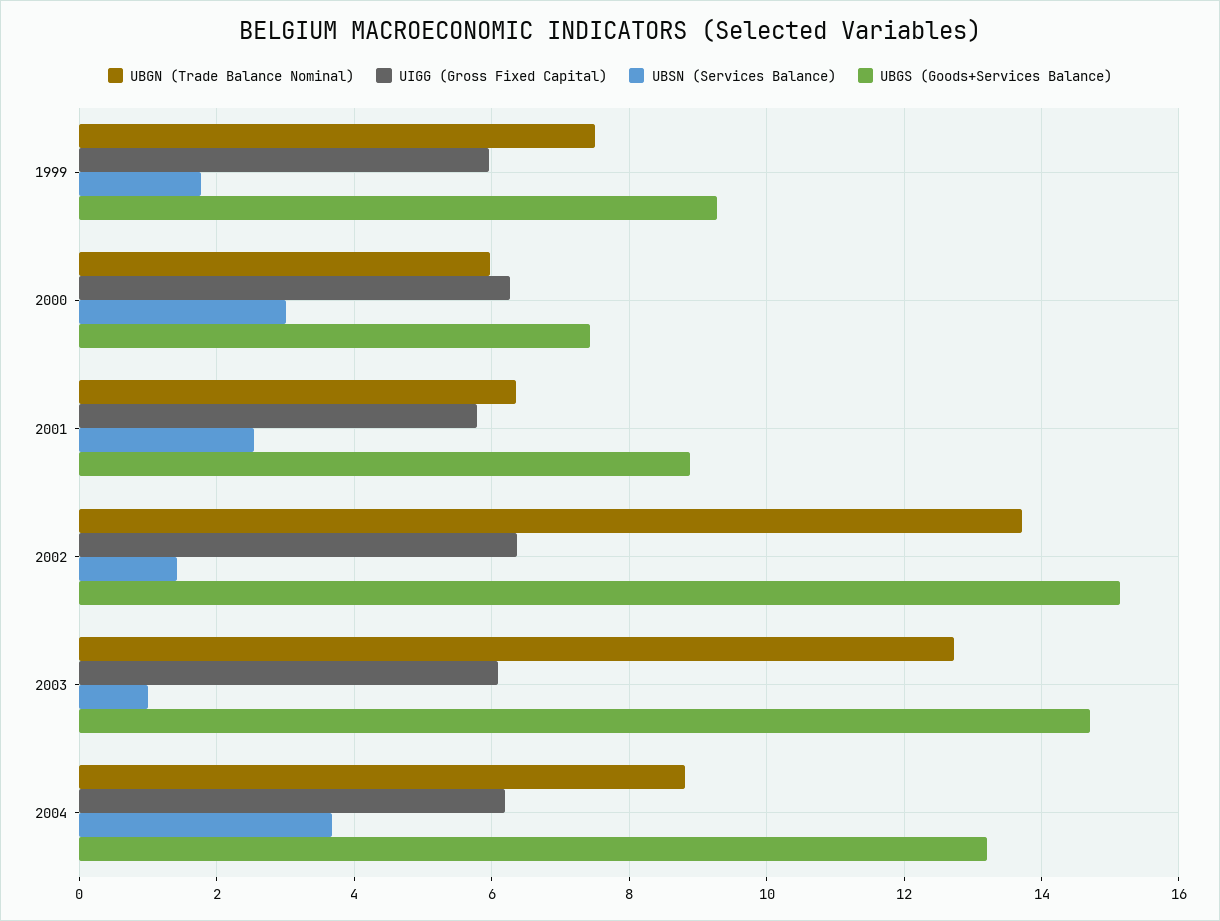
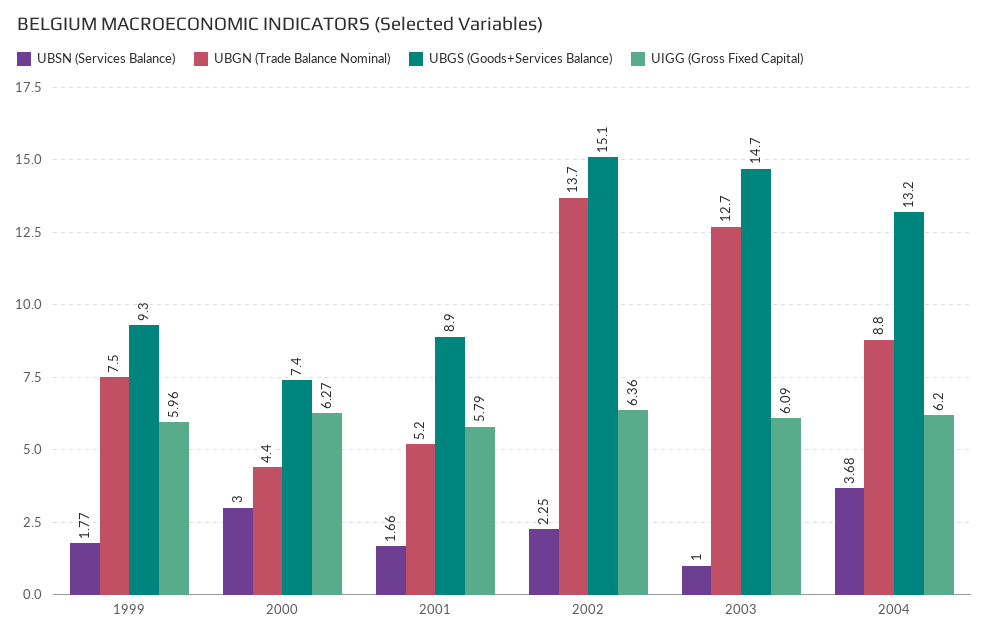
  {
    "UBGN (Trade Balance Nominal)": {
      "1999": 7.5,
-     "2000": 6,
+     "2000": 4.4,
-     "2001": 6.4,
+     "2001": 5.2,
      "2002": 13.7,
      "2003": 12.7,
      "2004": 8.8
    },
    "UIGG (Gross Fixed Capital)": {
      "1999": 5.96,
      "2000": 6.27,
      "2001": 5.79,
      "2002": 6.36,
      "2003": 6.09,
      "2004": 6.2
    },
    "UBSN (Services Balance)": {
      "1999": 1.77,
      "2000": 3,
-     "2001": 2.6,
+     "2001": 1.66,
-     "2002": 1.4,
+     "2002": 2.25,
      "2003": 1,
      "2004": 3.68
    },
    "UBGS (Goods+Services Balance)": {
      "1999": 9.3,
      "2000": 7.4,
      "2001": 8.9,
      "2002": 15.1,
      "2003": 14.7,
      "2004": 13.2
    }
  }

